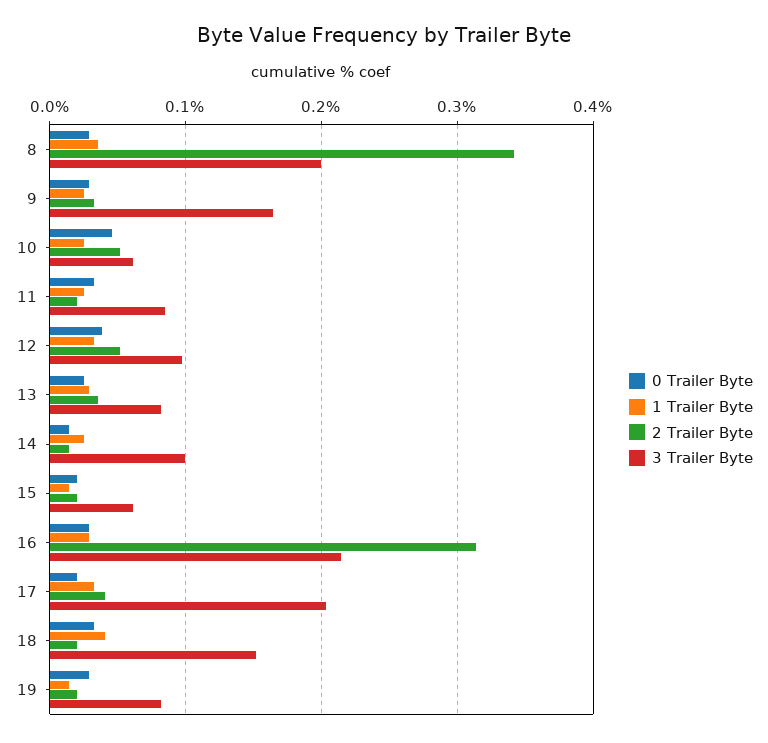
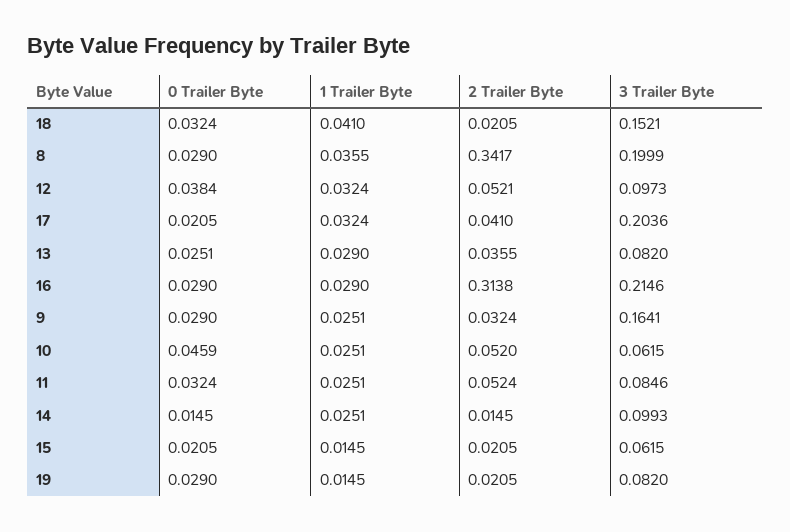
  {
    "0 Trailer Byte": {
      "8": 0.029,
      "9": 0.029,
      "10": 0.0459,
      "11": 0.0324,
      "12": 0.0384,
      "13": 0.0251,
      "14": 0.0145,
      "15": 0.0205,
      "16": 0.029,
      "17": 0.0205,
      "18": 0.0324,
      "19": 0.029
    },
    "1 Trailer Byte": {
      "8": 0.0355,
      "9": 0.0251,
      "10": 0.0251,
      "11": 0.0251,
      "12": 0.0324,
      "13": 0.029,
      "14": 0.0251,
      "15": 0.0145,
      "16": 0.029,
      "17": 0.0324,
      "18": 0.041,
      "19": 0.0145
    },
    "2 Trailer Byte": {
      "8": 0.3417,
      "9": 0.0324,
      "10": 0.052,
-     "11": 0.02,
+     "11": 0.0524,
      "12": 0.0521,
      "13": 0.0355,
      "14": 0.0145,
      "15": 0.0205,
      "16": 0.3138,
      "17": 0.041,
      "18": 0.0205,
      "19": 0.0205
    },
    "3 Trailer Byte": {
      "8": 0.1999,
      "9": 0.1641,
      "10": 0.0615,
      "11": 0.0846,
      "12": 0.0973,
      "13": 0.082,
      "14": 0.0993,
      "15": 0.0615,
      "16": 0.2146,
      "17": 0.2036,
      "18": 0.1521,
      "19": 0.082
    }
  }

